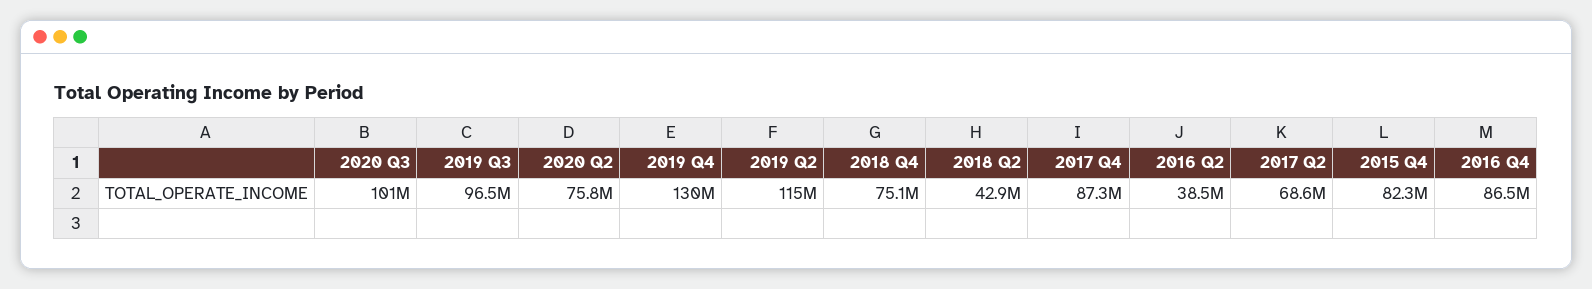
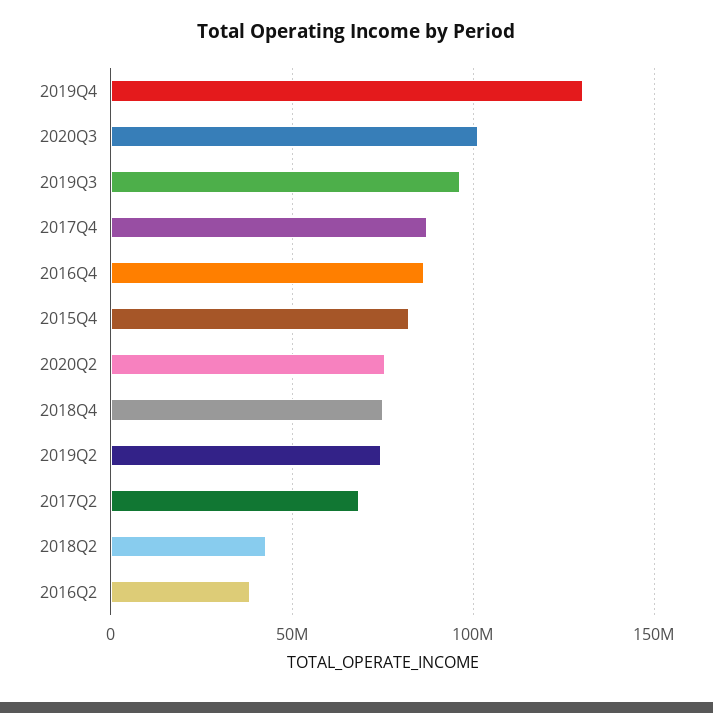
  {
    "2020 Q3": 101000000,
    "2019 Q3": 96500000,
    "2020 Q2": 75800000,
    "2019 Q4": 130000000,
-   "2019 Q2": 115000000,
+   "2019 Q2": 75000000,
    "2018 Q4": 75100000,
    "2018 Q2": 42900000,
    "2017 Q4": 87300000,
    "2016 Q2": 38500000,
    "2017 Q2": 68600000,
    "2015 Q4": 82300000,
    "2016 Q4": 86500000
  }

